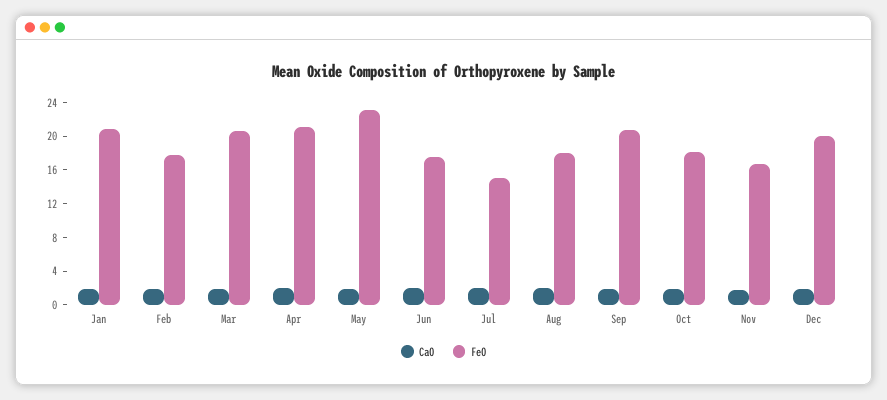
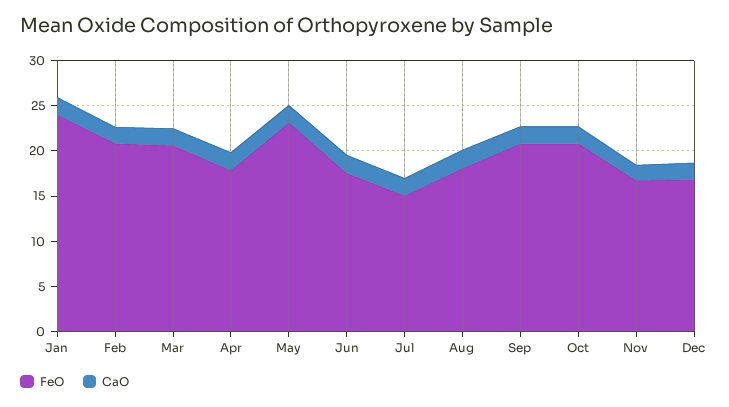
  {
    "CaO": {
      "Jan": 2,
      "Feb": 2,
      "Mar": 2,
      "Apr": 2,
      "May": 2,
      "Jun": 2,
      "Jul": 2,
      "Aug": 2,
      "Sep": 2,
      "Oct": 2,
      "Nov": 2,
      "Dec": 2
    },
    "FeO": {
-     "Jan": 21,
+     "Jan": 24,
-     "Feb": 18,
+     "Feb": 21,
      "Mar": 21,
-     "Apr": 21,
+     "Apr": 18,
      "May": 23,
      "Jun": 18,
      "Jul": 15,
      "Aug": 18,
      "Sep": 21,
-     "Oct": 18,
+     "Oct": 21,
      "Nov": 17,
-     "Dec": 20
+     "Dec": 17
    }
  }

